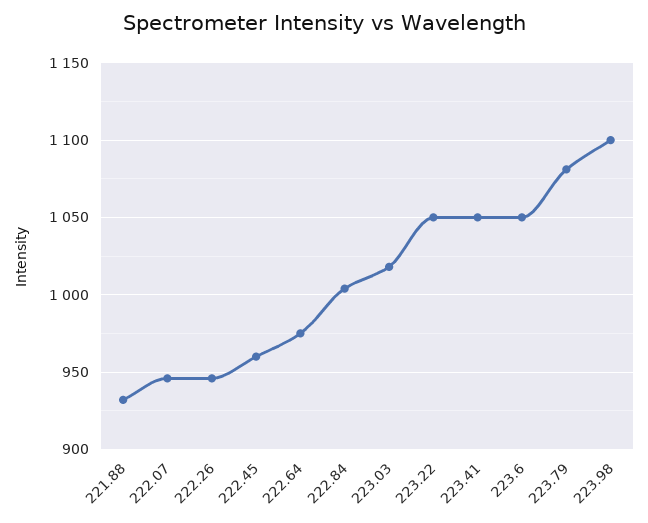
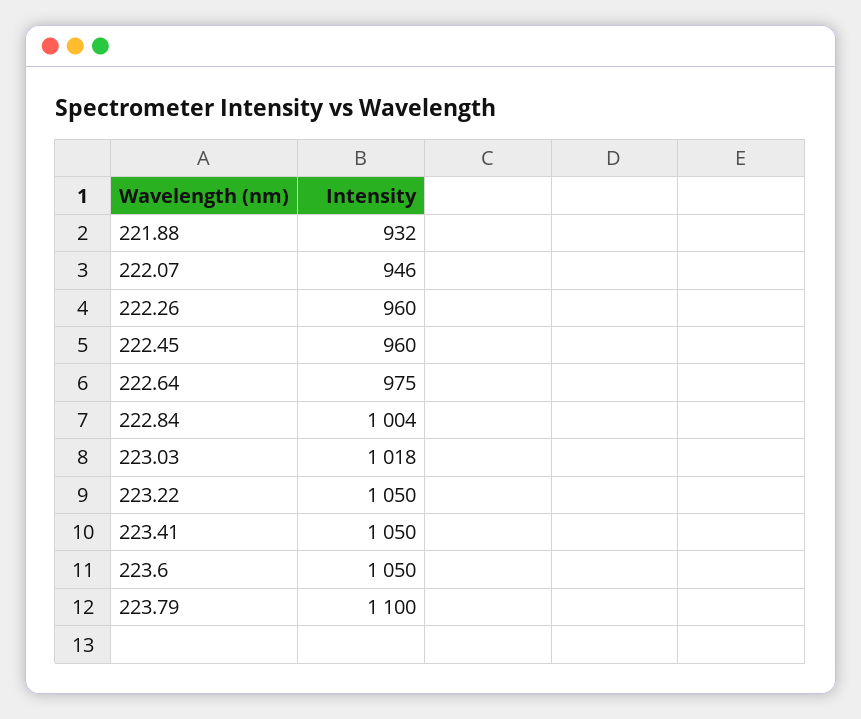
  {
    "221.88": 932,
    "222.07": 946,
-   "222.26": 945,
+   "222.26": 960,
    "222.45": 960,
    "222.64": 975,
    "222.84": 1004,
    "223.03": 1018,
    "223.22": 1050,
    "223.41": 1050,
    "223.6": 1050,
-   "223.79": 1080,
+   "223.79": 1100
-   "223.98": 1100
  }

